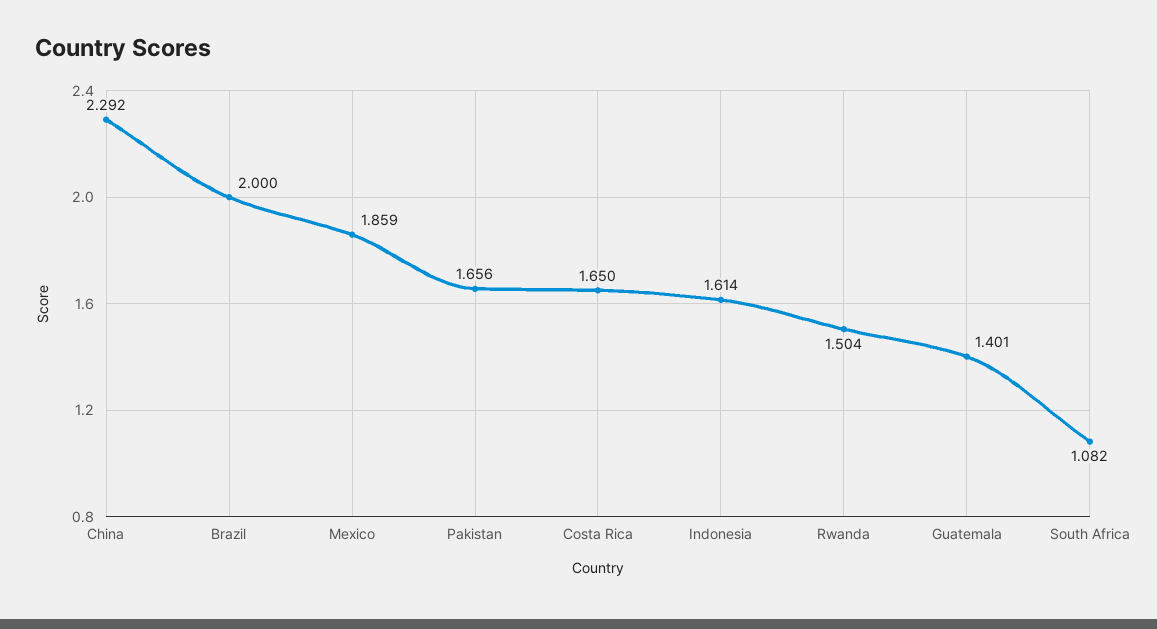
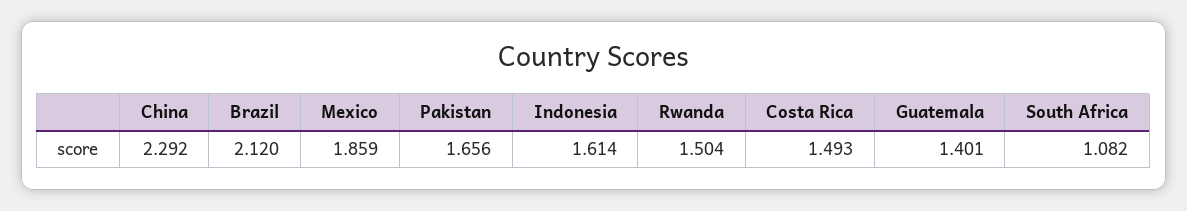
  {
    "China": 2.292,
-   "Brazil": 2,
+   "Brazil": 2.12,
    "Mexico": 1.859,
    "Pakistan": 1.656,
-   "Costa Rica": 1.65,
+   "Costa Rica": 1.493,
    "Indonesia": 1.614,
    "Rwanda": 1.504,
    "Guatemala": 1.401,
    "South Africa": 1.082
  }

